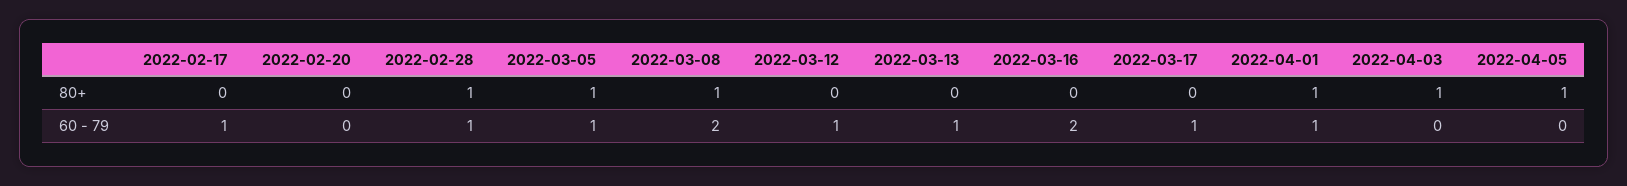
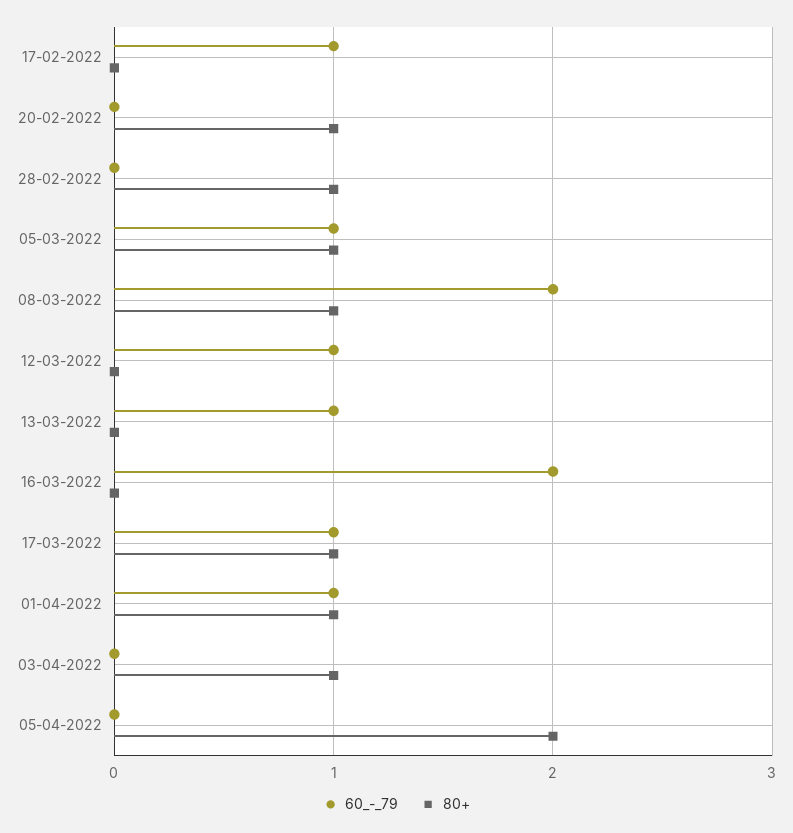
  {
    "80+": {
      "2022-02-17": 0,
-     "2022-02-20": 0,
+     "2022-02-20": 1,
      "2022-02-28": 1,
      "2022-03-05": 1,
      "2022-03-08": 1,
      "2022-03-12": 0,
      "2022-03-13": 0,
      "2022-03-16": 0,
-     "2022-03-17": 0,
+     "2022-03-17": 1,
      "2022-04-01": 1,
      "2022-04-03": 1,
-     "2022-04-05": 1
+     "2022-04-05": 2
    },
    "60 - 79": {
      "2022-02-17": 1,
      "2022-02-20": 0,
-     "2022-02-28": 1,
+     "2022-02-28": 0,
      "2022-03-05": 1,
      "2022-03-08": 2,
      "2022-03-12": 1,
      "2022-03-13": 1,
      "2022-03-16": 2,
      "2022-03-17": 1,
      "2022-04-01": 1,
      "2022-04-03": 0,
      "2022-04-05": 0
    }
  }

